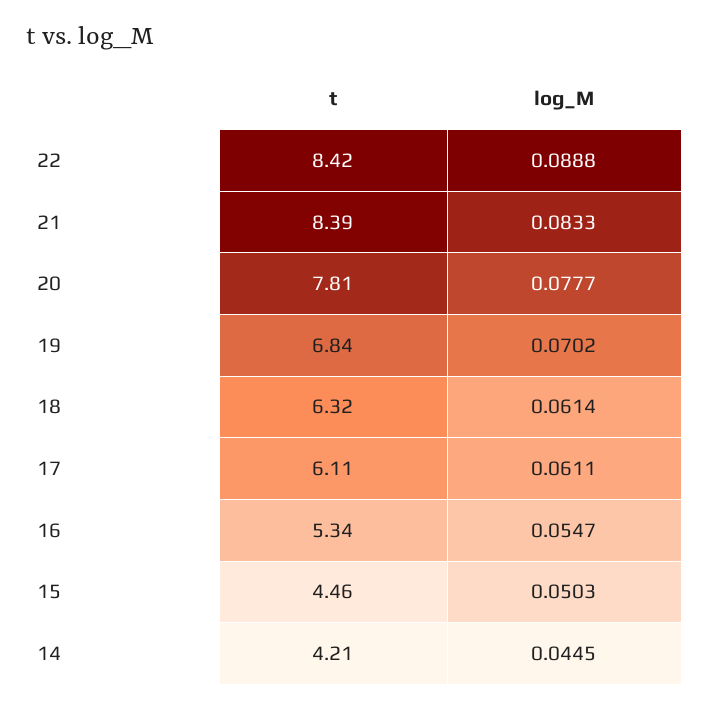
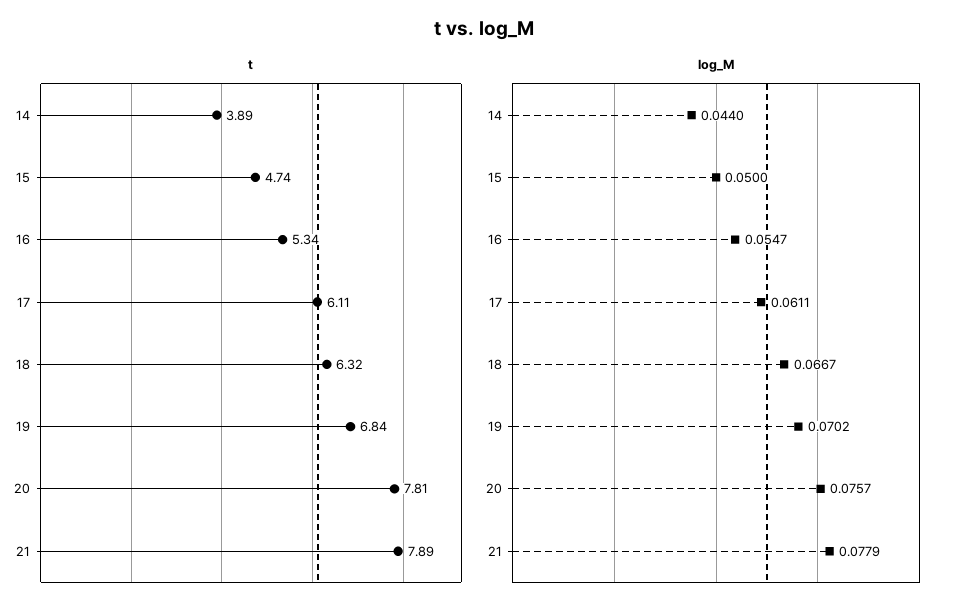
  {
    "t": {
-     "22": 8.42,
-     "21": 8.39,
+     "21": 7.89,
      "20": 7.81,
      "19": 6.84,
      "18": 6.32,
      "17": 6.11,
      "16": 5.34,
-     "15": 4.46,
+     "15": 4.74,
-     "14": 4.21
+     "14": 3.89
    },
    "log_M": {
-     "22": 0.0888,
-     "21": 0.0833,
+     "21": 0.0779,
-     "20": 0.0777,
+     "20": 0.0757,
      "19": 0.0702,
-     "18": 0.0614,
+     "18": 0.0667,
      "17": 0.0611,
      "16": 0.0547,
-     "15": 0.0503,
+     "15": 0.05,
-     "14": 0.0445
+     "14": 0.044
    }
  }

